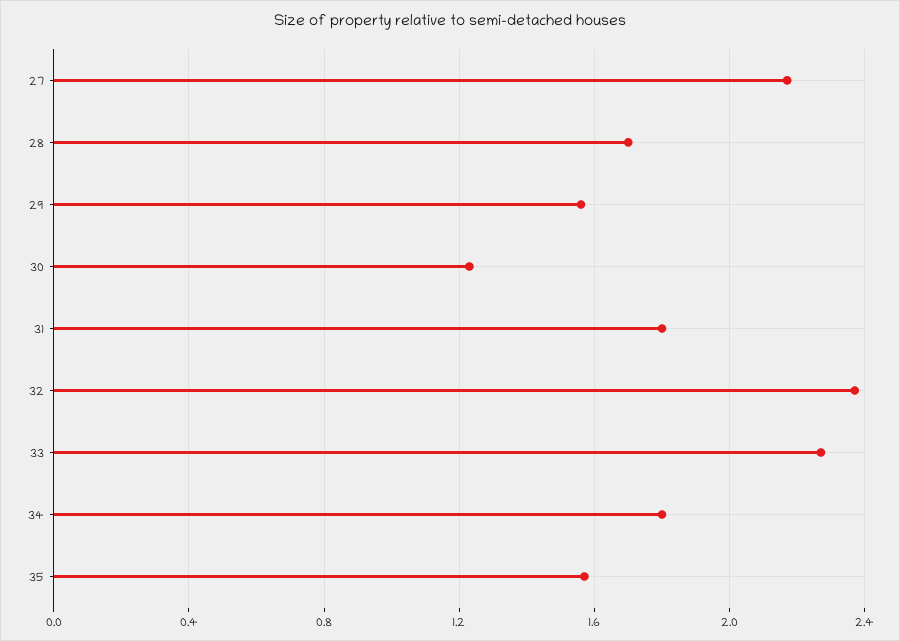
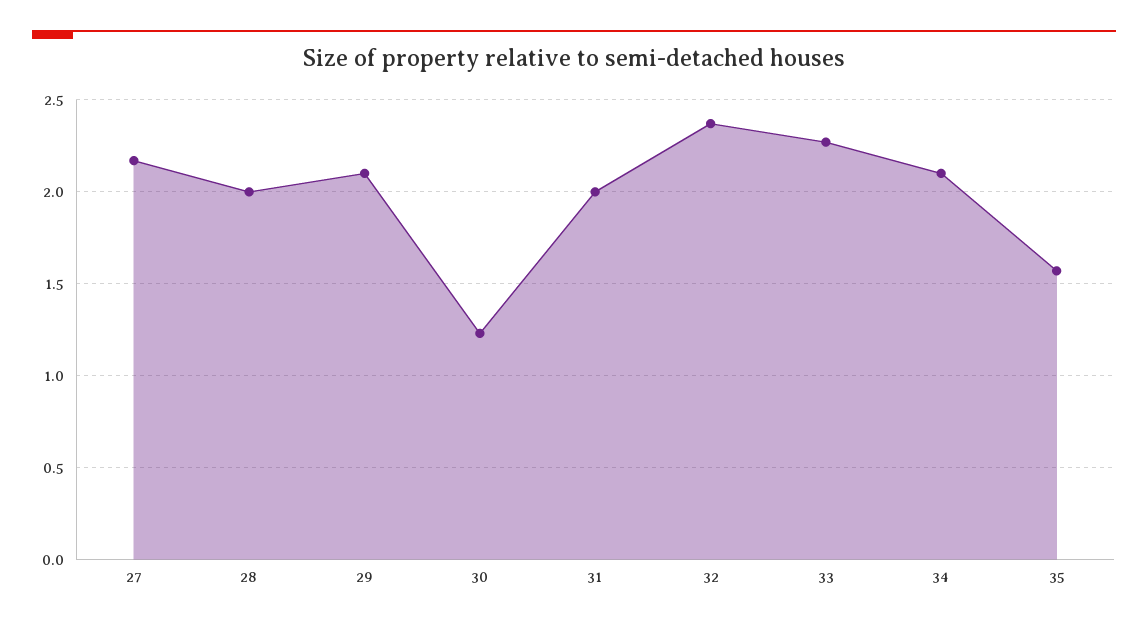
  {
    "27": 2.15,
-   "28": 1.7,
+   "28": 2,
-   "29": 1.55,
+   "29": 2.1,
    "30": 1.25,
-   "31": 1.8,
+   "31": 2,
    "32": 2.35,
    "33": 2.25,
-   "34": 1.8,
+   "34": 2.1,
    "35": 1.55
  }

